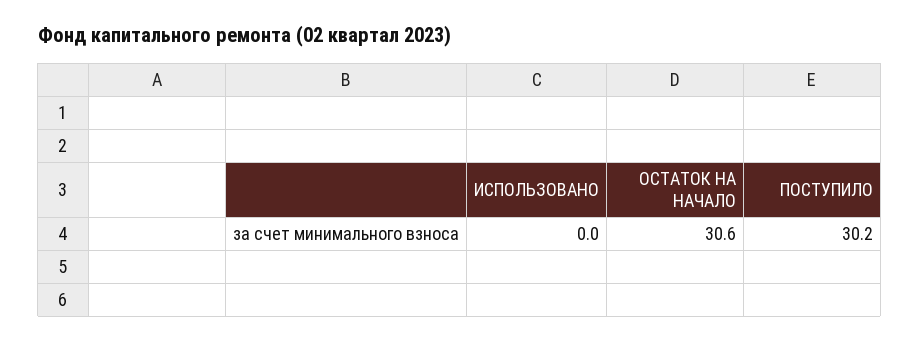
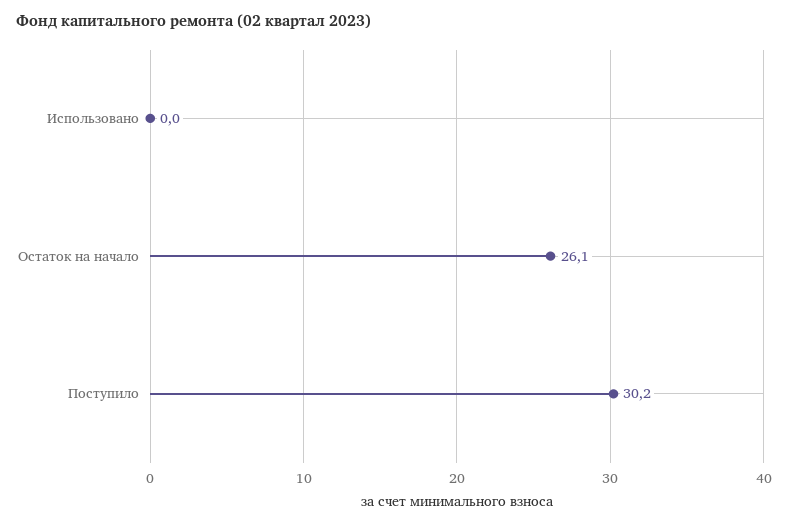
  {
    "ИСПОЛЬЗОВАНО": 0,
-   "ОСТАТОК НА НАЧАЛО": 30.6,
+   "ОСТАТОК НА НАЧАЛО": 26.1,
    "ПОСТУПИЛО": 30.2
  }

